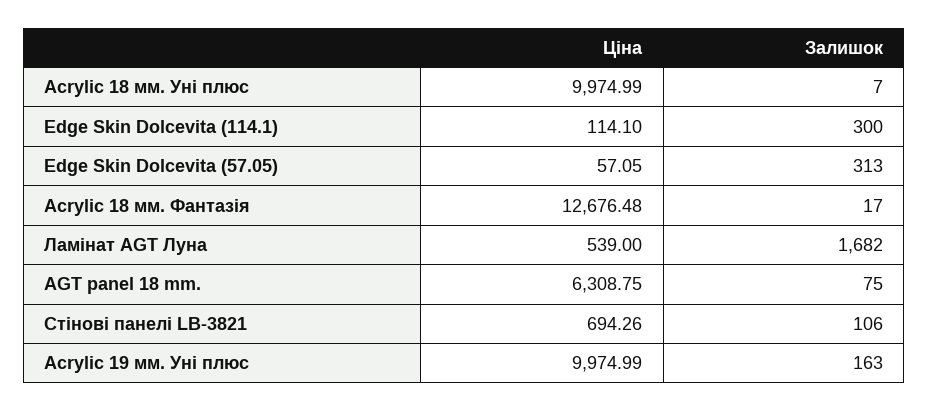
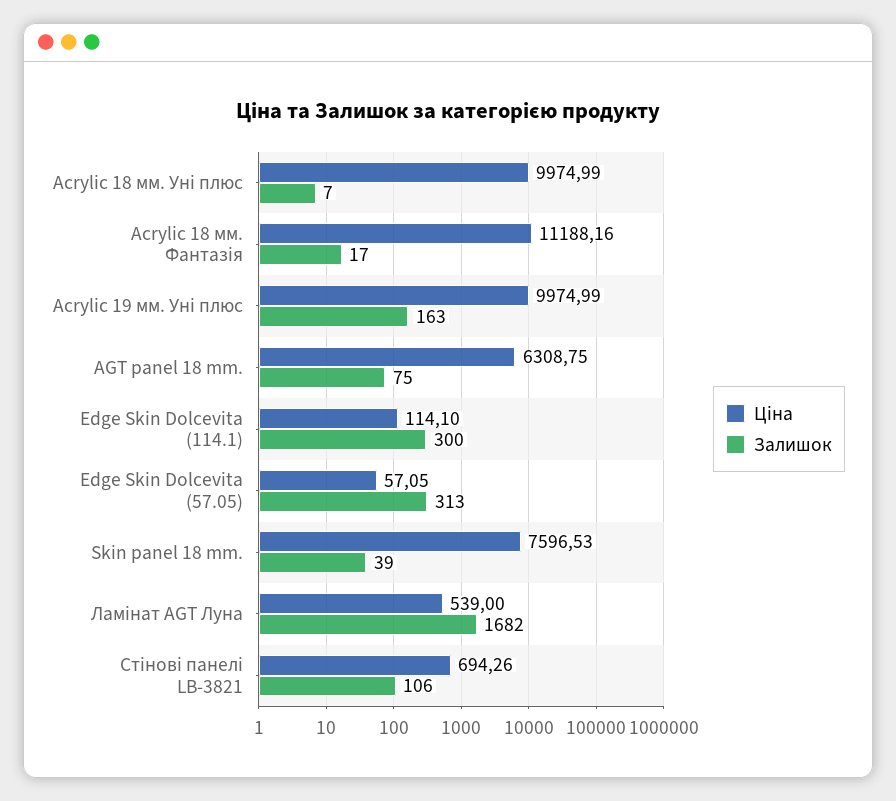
  {
    "Ціна": {
      "Acrylic 18 мм. Уні плюс": 9974.99,
      "Edge Skin Dolcevita (114.1)": 114.1,
      "Edge Skin Dolcevita (57.05)": 57.05,
-     "Acrylic 18 мм. Фантазія": 12676.48,
+     "Acrylic 18 мм. Фантазія": 11188.16,
      "Ламінат AGT Луна": 539,
      "AGT panel 18 mm.": 6308.75,
      "Стінові панелі LB-3821": 694.26,
-     "Acrylic 19 мм. Уні плюс": 9974.99
+     "Acrylic 19 мм. Уні плюс": 9974.99,
+     "Skin panel 18 mm.": 7596.53
    },
    "Залишок": {
      "Acrylic 18 мм. Уні плюс": 7,
      "Edge Skin Dolcevita (114.1)": 300,
      "Edge Skin Dolcevita (57.05)": 313,
      "Acrylic 18 мм. Фантазія": 17,
      "Ламінат AGT Луна": 1682,
      "AGT panel 18 mm.": 75,
      "Стінові панелі LB-3821": 106,
-     "Acrylic 19 мм. Уні плюс": 163
+     "Acrylic 19 мм. Уні плюс": 163,
+     "Skin panel 18 mm.": 39
    }
  }

